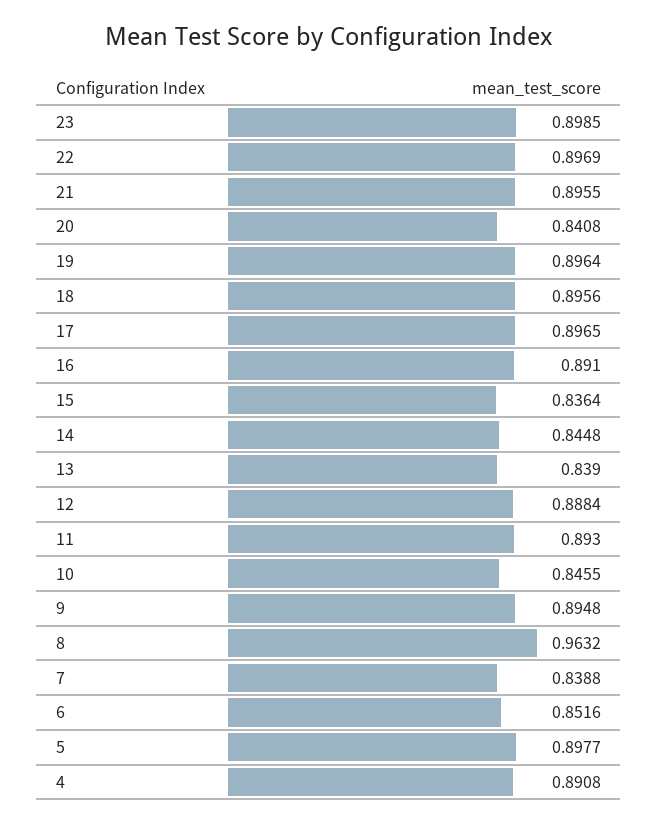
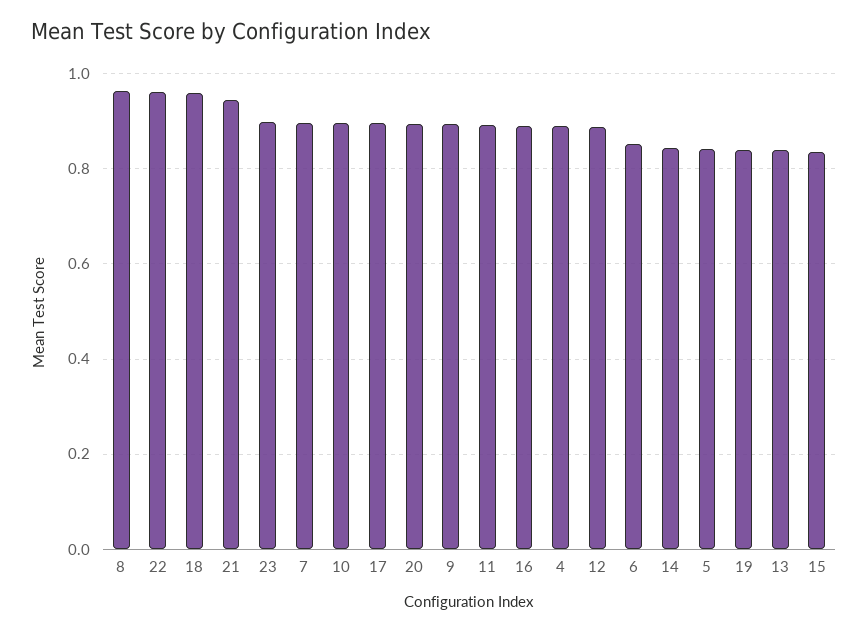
  {
    "23": 0.8985,
-   "22": 0.8969,
+   "22": 0.96,
-   "21": 0.8955,
+   "21": 0.94,
-   "20": 0.8408,
+   "20": 0.9,
-   "19": 0.8964,
+   "19": 0.84,
-   "18": 0.8956,
+   "18": 0.96,
    "17": 0.8965,
    "16": 0.891,
    "15": 0.8364,
    "14": 0.8448,
    "13": 0.839,
    "12": 0.8884,
    "11": 0.893,
-   "10": 0.8455,
+   "10": 0.9,
    "9": 0.8948,
    "8": 0.9632,
-   "7": 0.8388,
+   "7": 0.9,
    "6": 0.8516,
-   "5": 0.8977,
+   "5": 0.84,
    "4": 0.8908
  }

